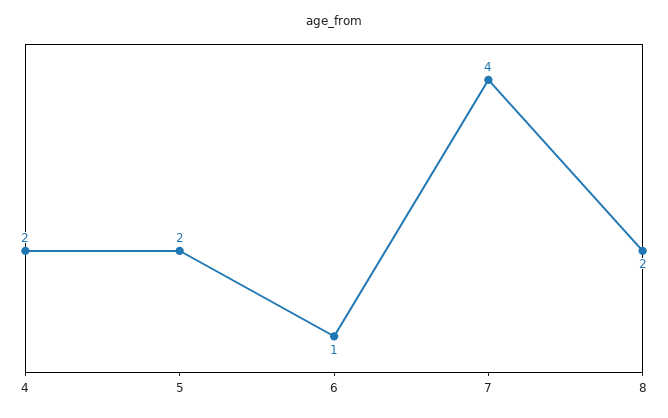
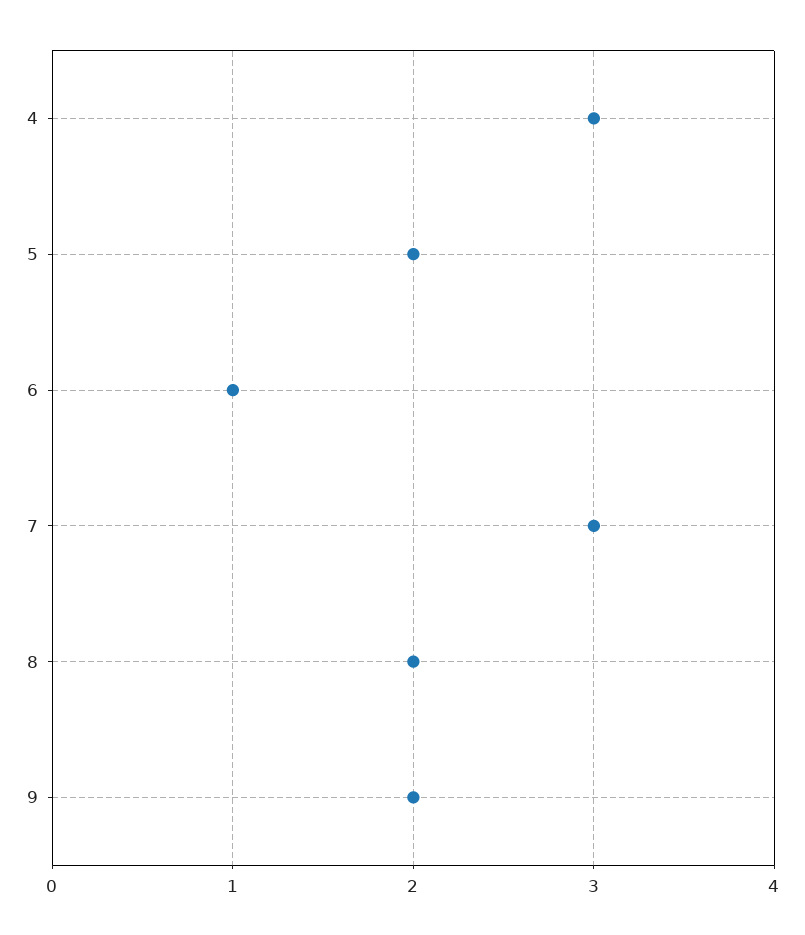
  {
-   "4": 2,
+   "4": 3,
    "5": 2,
    "6": 1,
-   "7": 4,
+   "7": 3,
-   "8": 2
+   "8": 2,
+   "9": 2
  }

